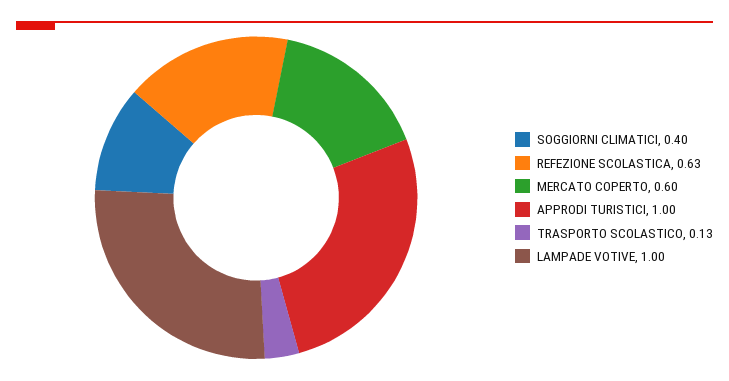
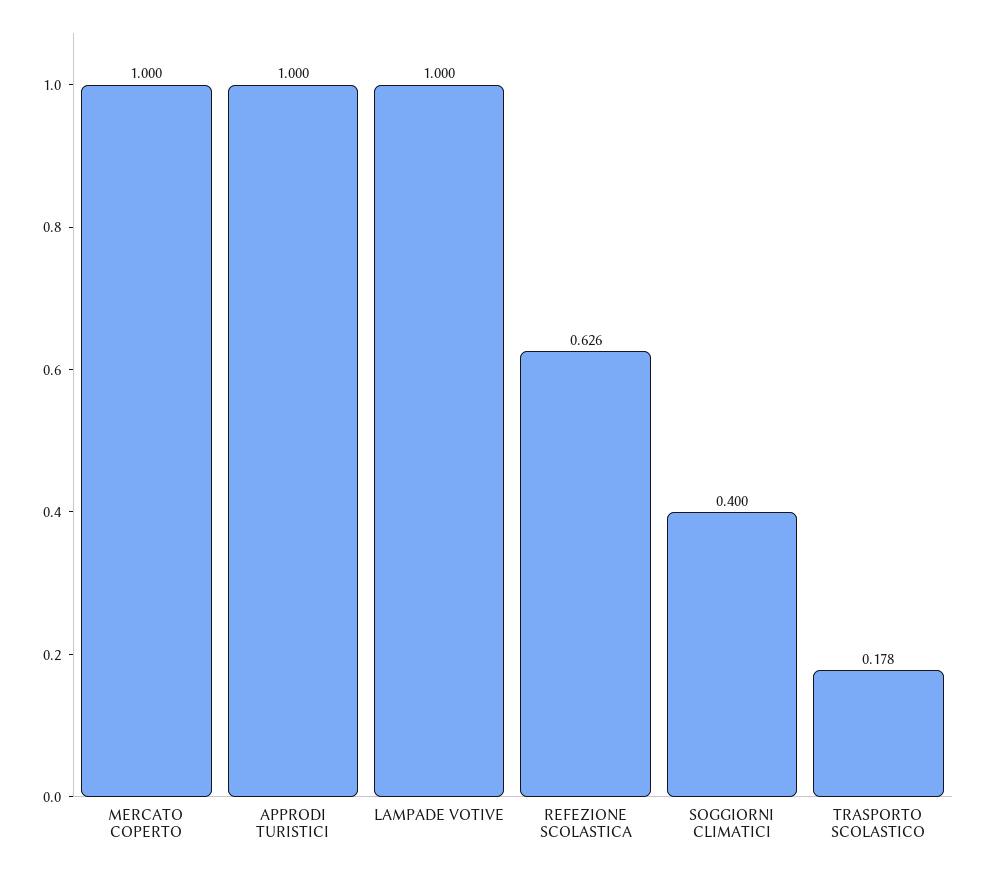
  {
    "SOGGIORNI CLIMATICI": 0.4,
    "REFEZIONE SCOLASTICA": 0.626,
-   "MERCATO COPERTO": 0.6,
+   "MERCATO COPERTO": 1,
    "APPRODI TURISTICI": 1,
-   "TRASPORTO SCOLASTICO": 0.13,
+   "TRASPORTO SCOLASTICO": 0.178,
    "LAMPADE VOTIVE": 1
  }

